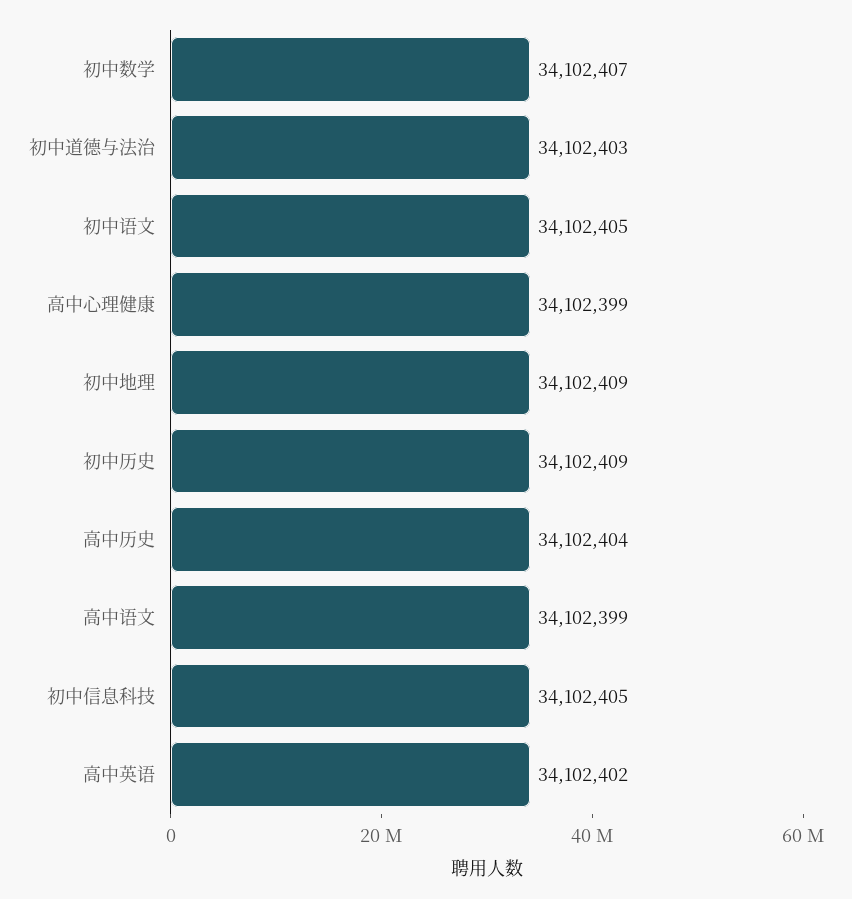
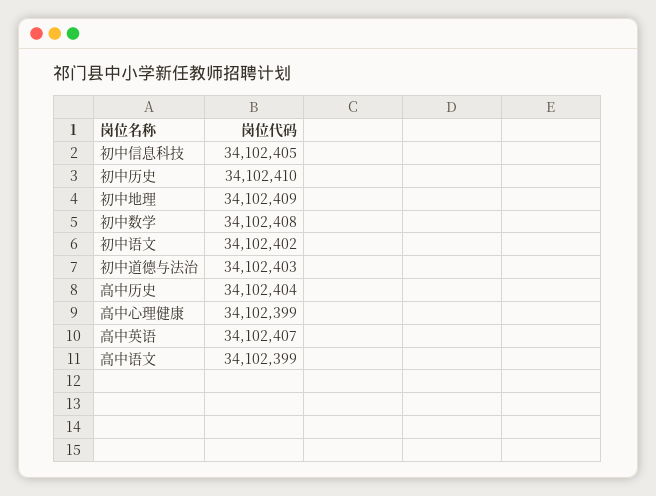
  {
-   "初中数学": 34102407,
+   "初中数学": 34102408,
    "初中道德与法治": 34102403,
-   "初中语文": 34102405,
+   "初中语文": 34102402,
    "高中心理健康": 34102399,
    "初中地理": 34102409,
-   "初中历史": 34102409,
+   "初中历史": 34102410,
    "高中历史": 34102404,
    "高中语文": 34102399,
    "初中信息科技": 34102405,
-   "高中英语": 34102402
+   "高中英语": 34102407
  }

